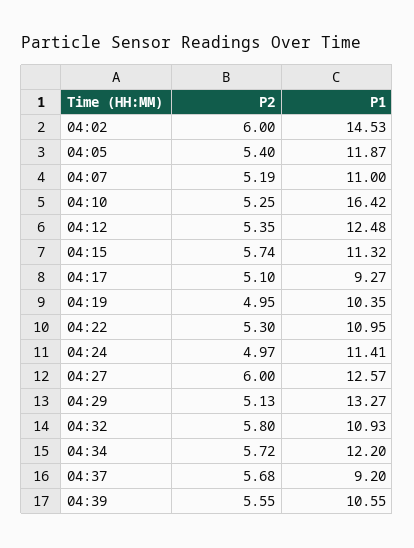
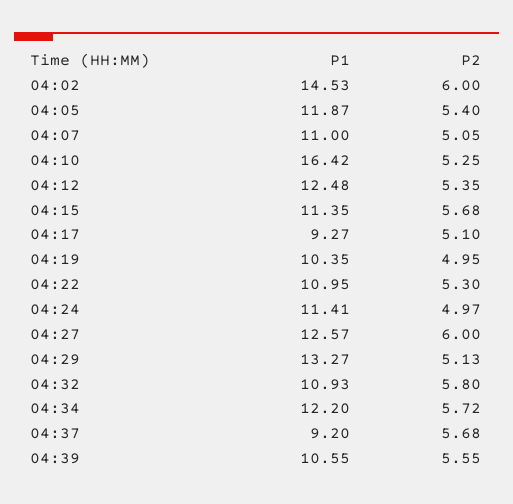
  {
    "P2": {
      "04:02": 6,
      "04:05": 5.4,
-     "04:07": 5.19,
+     "04:07": 5.05,
      "04:10": 5.25,
      "04:12": 5.35,
-     "04:15": 5.74,
+     "04:15": 5.68,
      "04:17": 5.1,
      "04:19": 4.95,
      "04:22": 5.3,
      "04:24": 4.97,
      "04:27": 6,
      "04:29": 5.13,
      "04:32": 5.8,
      "04:34": 5.72,
      "04:37": 5.68,
      "04:39": 5.55
    },
    "P1": {
      "04:02": 14.53,
      "04:05": 11.87,
      "04:07": 11,
      "04:10": 16.42,
      "04:12": 12.48,
-     "04:15": 11.32,
+     "04:15": 11.35,
      "04:17": 9.27,
      "04:19": 10.35,
      "04:22": 10.95,
      "04:24": 11.41,
      "04:27": 12.57,
      "04:29": 13.27,
      "04:32": 10.93,
      "04:34": 12.2,
      "04:37": 9.2,
      "04:39": 10.55
    }
  }

